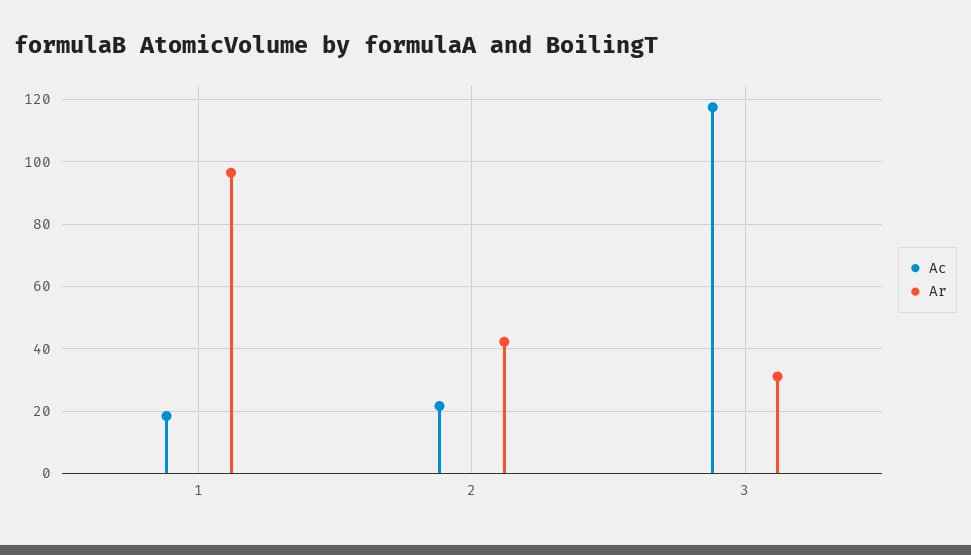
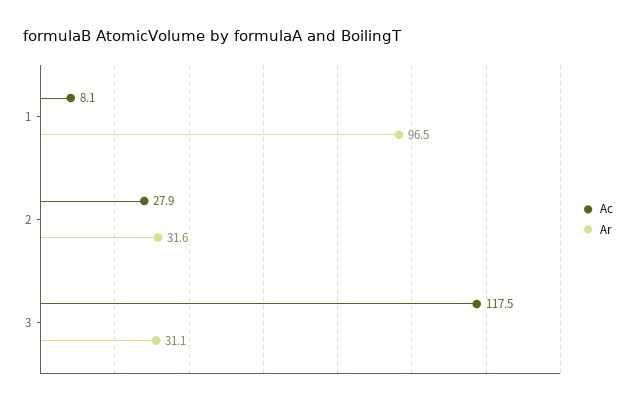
  {
    "Ac": {
-     "1": 18,
+     "1": 8.1,
-     "2": 22,
+     "2": 27.9,
      "3": 117.5
    },
    "Ar": {
      "1": 96.5,
-     "2": 42,
+     "2": 31.6,
      "3": 31.1
    }
  }

